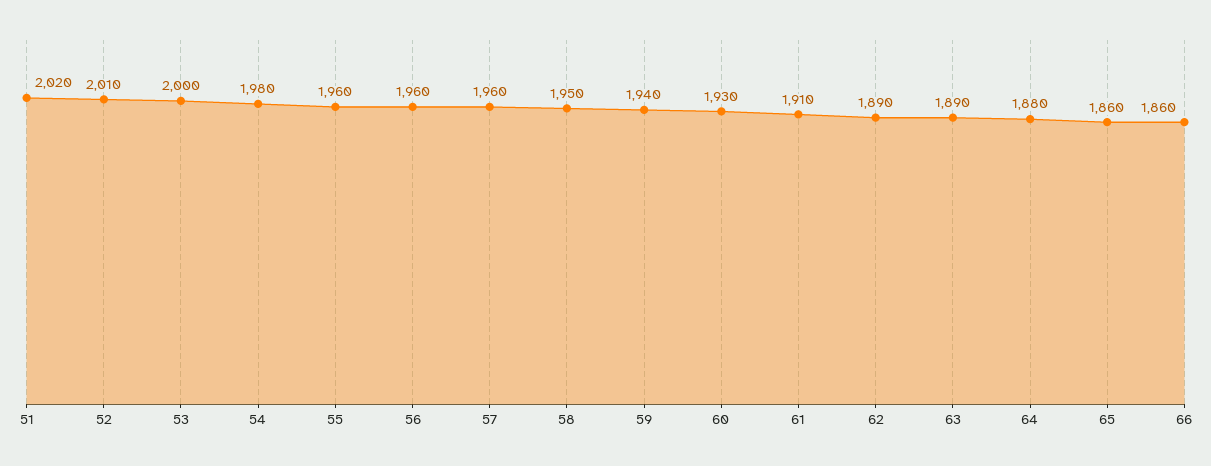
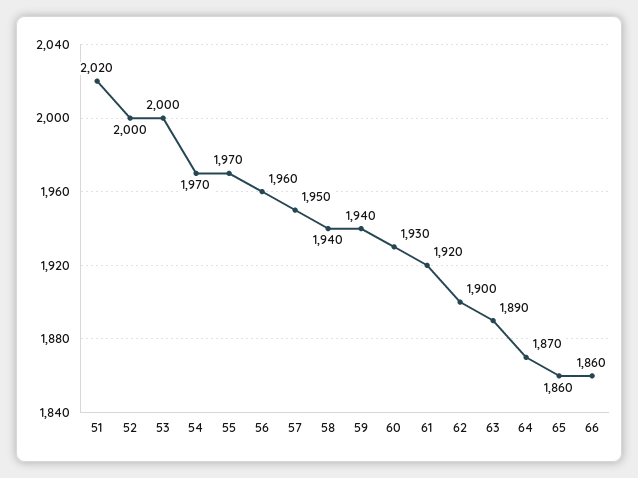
  {
    "51": 2020,
-   "52": 2010,
+   "52": 2000,
    "53": 2000,
-   "54": 1980,
+   "54": 1970,
-   "55": 1960,
+   "55": 1970,
    "56": 1960,
-   "57": 1960,
+   "57": 1950,
-   "58": 1950,
+   "58": 1940,
    "59": 1940,
    "60": 1930,
-   "61": 1910,
+   "61": 1920,
-   "62": 1890,
+   "62": 1900,
    "63": 1890,
-   "64": 1880,
+   "64": 1870,
    "65": 1860,
    "66": 1860
  }

